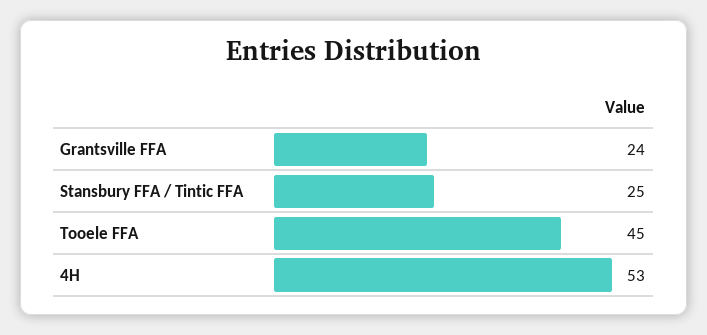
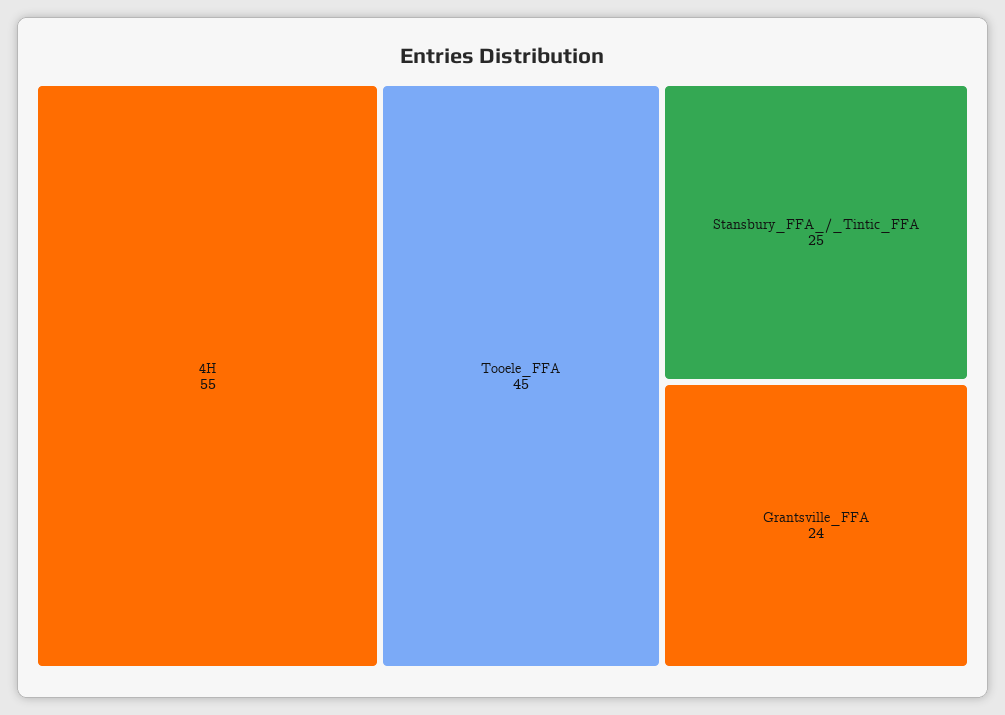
  {
    "Grantsville FFA": 24,
    "Stansbury FFA / Tintic FFA": 25,
    "Tooele FFA": 45,
-   "4H": 53
+   "4H": 55
  }

